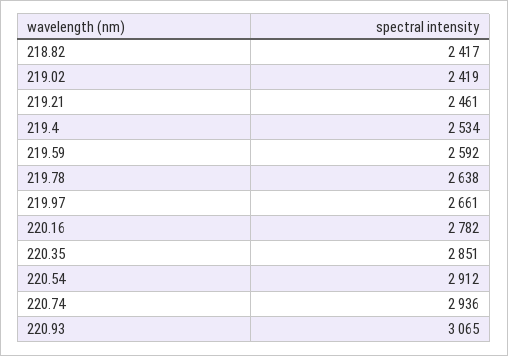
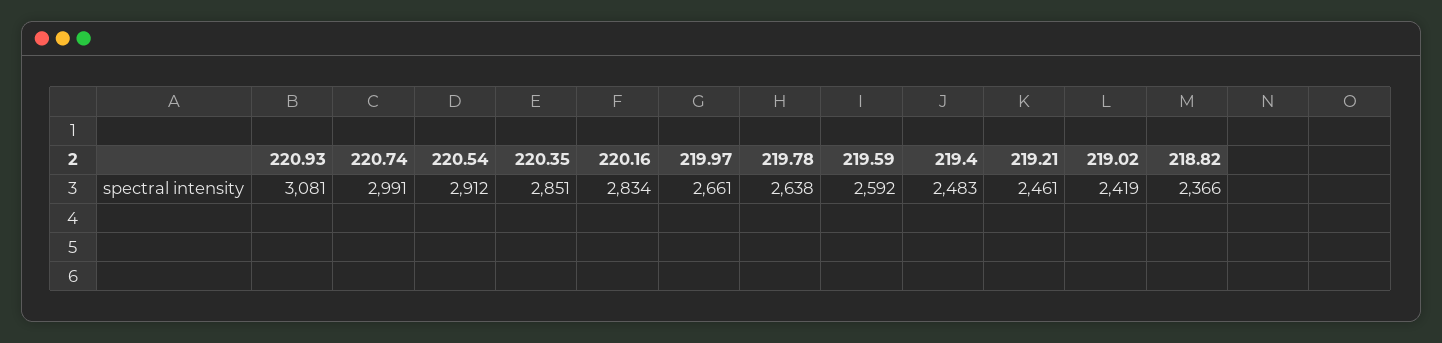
  {
-   "218.82": 2417,
+   "218.82": 2366,
    "219.02": 2419,
    "219.21": 2461,
-   "219.4": 2534,
+   "219.4": 2483,
    "219.59": 2592,
    "219.78": 2638,
    "219.97": 2661,
-   "220.16": 2782,
+   "220.16": 2834,
    "220.35": 2851,
    "220.54": 2912,
-   "220.74": 2936,
+   "220.74": 2991,
-   "220.93": 3065
+   "220.93": 3081
  }

